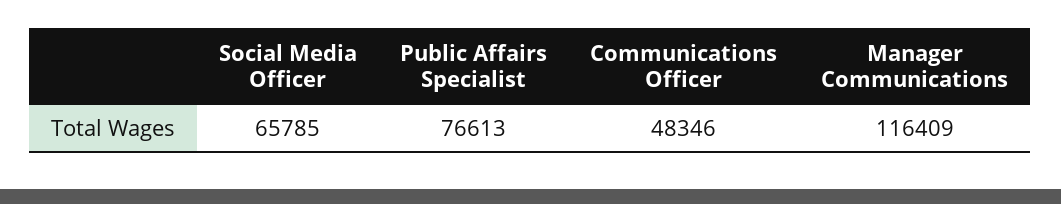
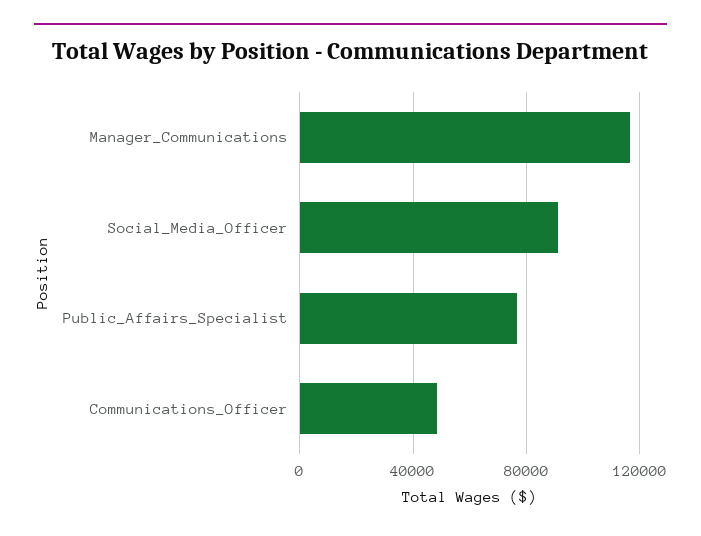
  {
-   "Social Media Officer": 65785,
+   "Social Media Officer": 90000,
    "Public Affairs Specialist": 76613,
    "Communications Officer": 48346,
    "Manager Communications": 116409
  }

